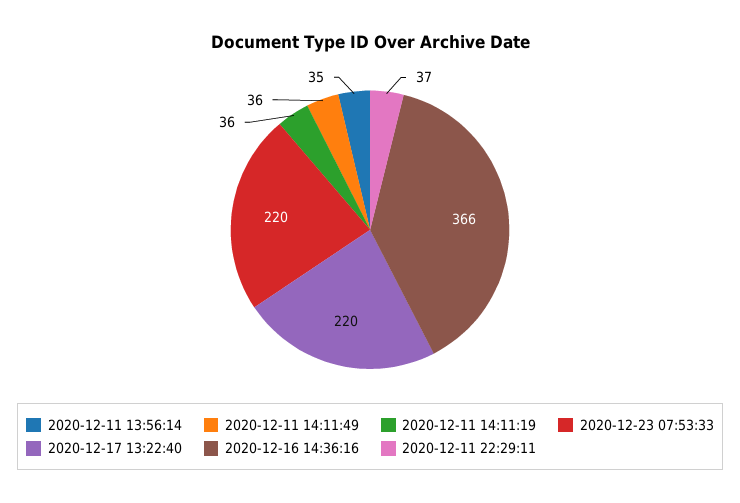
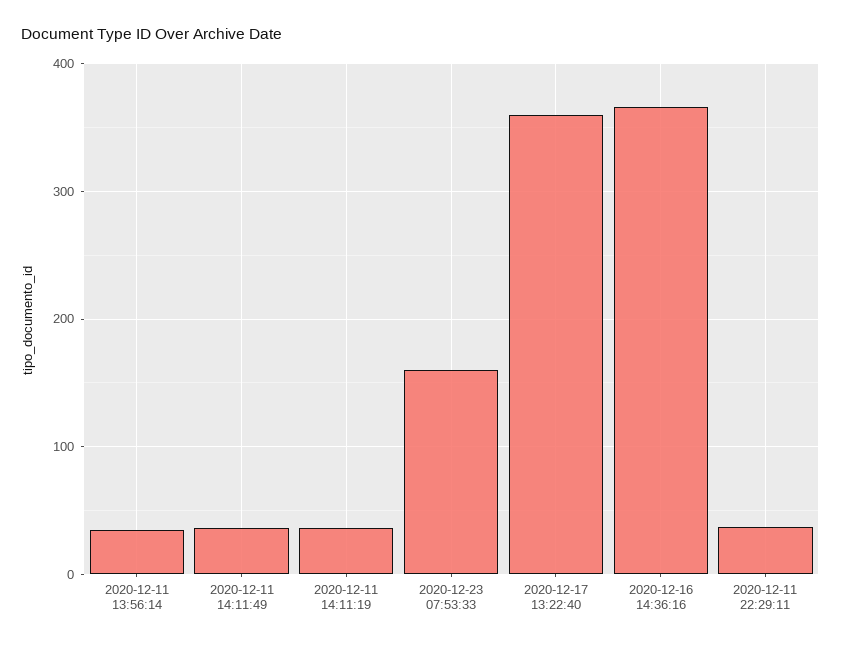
  {
    "2020-12-11 13:56:14": 35,
    "2020-12-11 14:11:49": 36,
    "2020-12-11 14:11:19": 36,
-   "2020-12-23 07:53:33": 220,
+   "2020-12-23 07:53:33": 160,
-   "2020-12-17 13:22:40": 220,
+   "2020-12-17 13:22:40": 360,
    "2020-12-16 14:36:16": 366,
    "2020-12-11 22:29:11": 37
  }

